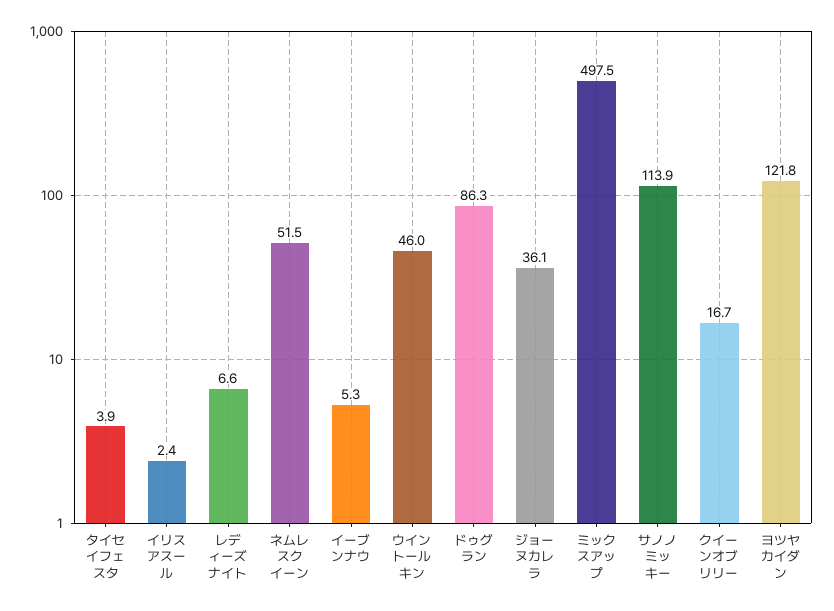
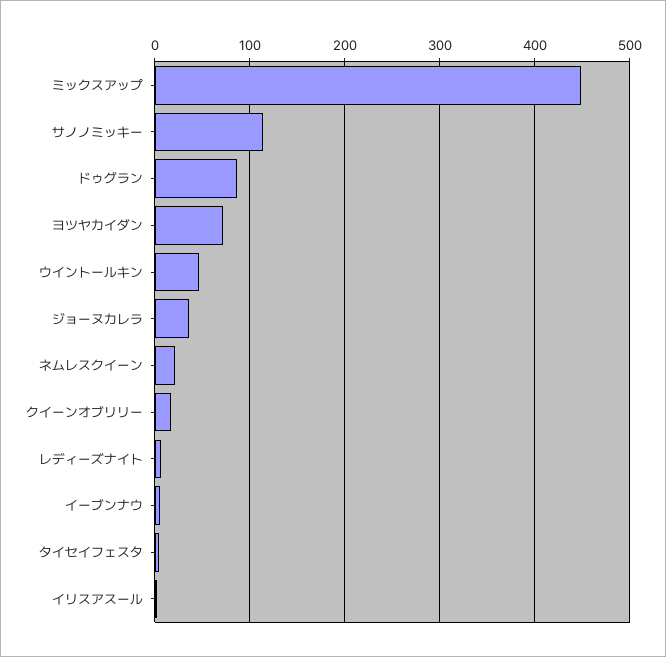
  {
    "タイセイフェスタ": 3.9,
    "イリスアスール": 2.4,
    "レディーズナイト": 6.6,
-   "ネムレスクイーン": 51.5,
+   "ネムレスクイーン": 20,
    "イーブンナウ": 5.3,
    "ウイントールキン": 46,
    "ドゥグラン": 86.3,
    "ジョーヌカレラ": 36.1,
-   "ミックスアップ": 497.5,
+   "ミックスアップ": 450,
    "サノノミッキー": 113.9,
    "クイーンオブリリー": 16.7,
-   "ヨツヤカイダン": 121.8
+   "ヨツヤカイダン": 70
  }

